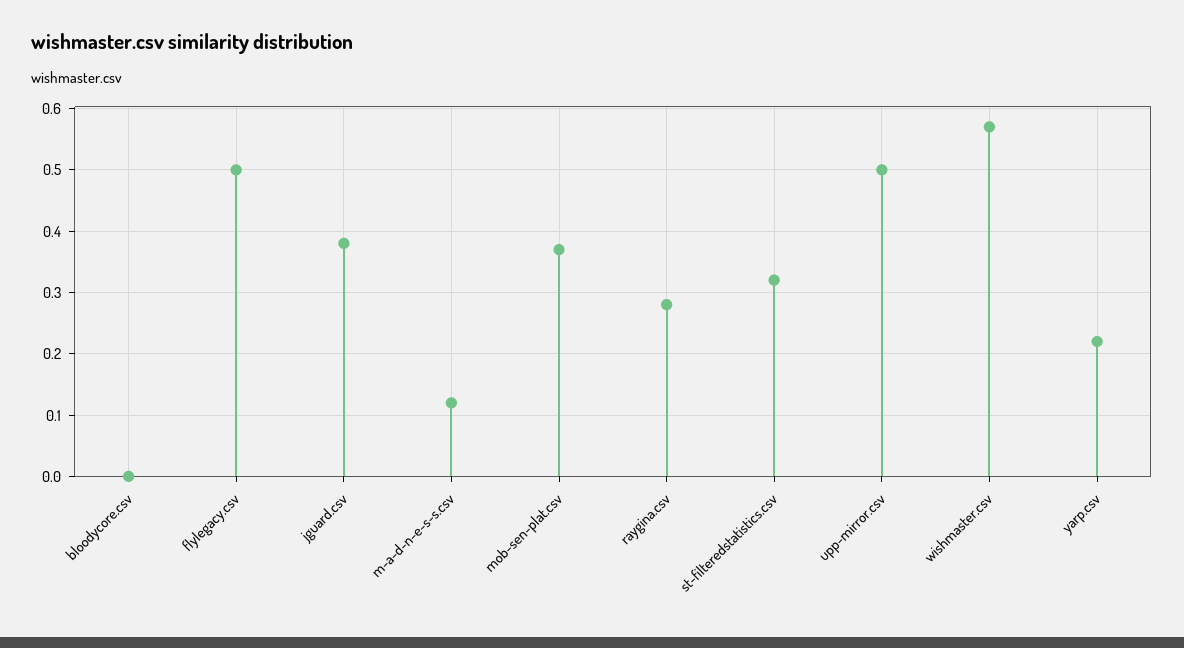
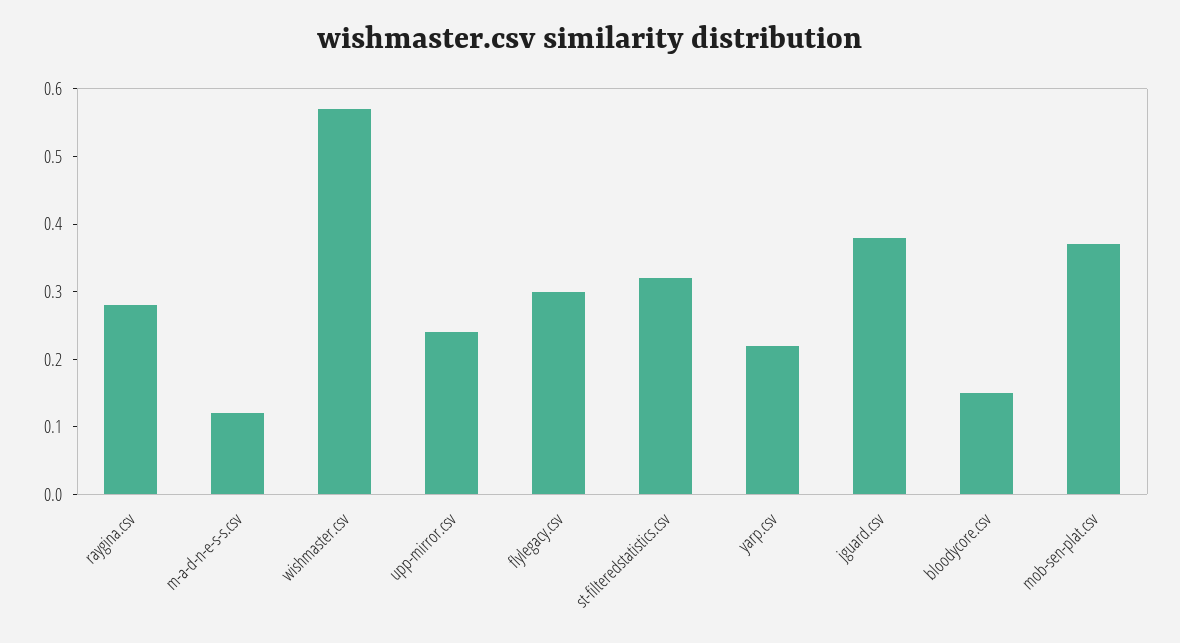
  {
-   "bloodycore.csv": 0,
+   "bloodycore.csv": 0.15,
-   "flylegacy.csv": 0.5,
+   "flylegacy.csv": 0.3,
    "jguard.csv": 0.38,
    "m-a-d-n-e-s-s.csv": 0.12,
    "mob-sen-plat.csv": 0.37,
    "raygina.csv": 0.28,
    "st-filteredstatistics.csv": 0.32,
-   "upp-mirror.csv": 0.5,
+   "upp-mirror.csv": 0.25,
    "wishmaster.csv": 0.57,
    "yarp.csv": 0.22
  }

